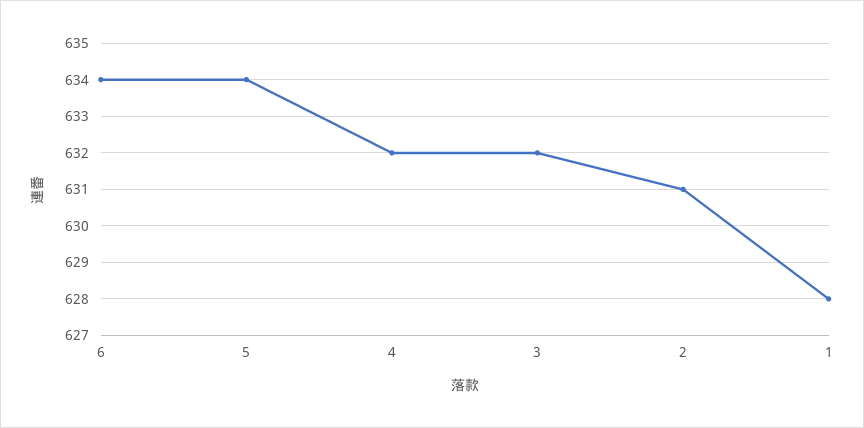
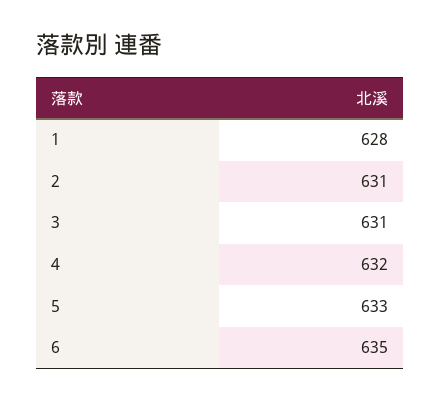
  {
-   "6": 634,
+   "6": 635,
-   "5": 634,
+   "5": 633,
    "4": 632,
-   "3": 632,
+   "3": 631,
    "2": 631,
    "1": 628
  }

